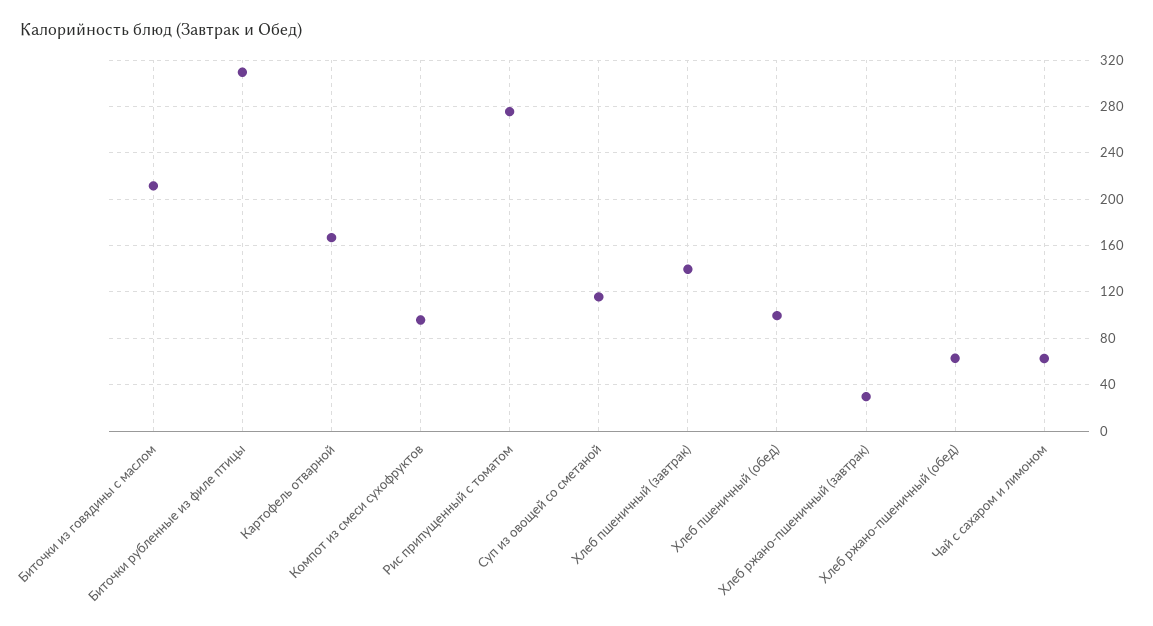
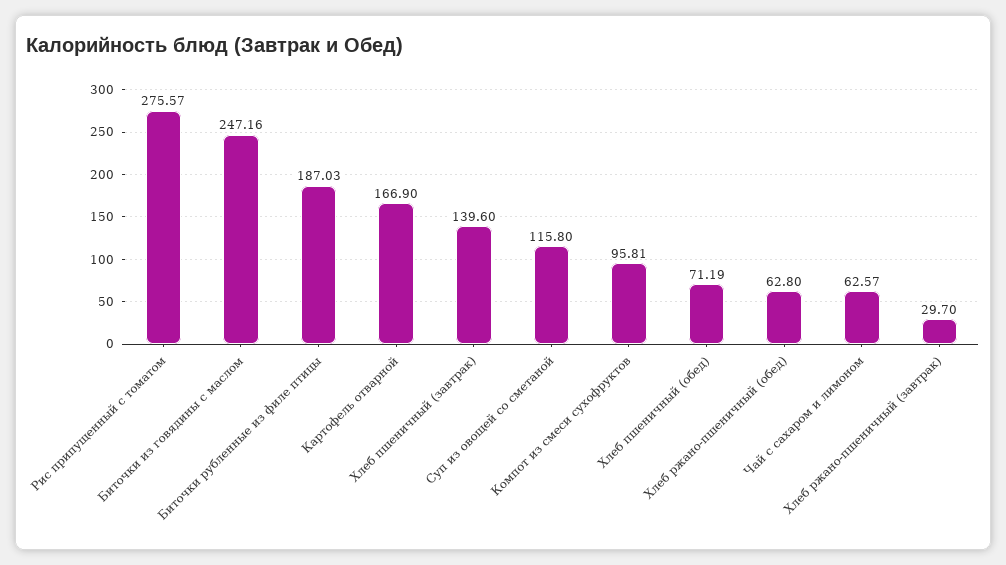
  {
-   "Биточки из говядины с маслом": 210,
+   "Биточки из говядины с маслом": 247.16,
-   "Биточки рубленные из филе птицы": 310,
+   "Биточки рубленные из филе птицы": 187.03,
    "Картофель отварной": 166.9,
    "Компот из смеси сухофруктов": 95.81,
    "Рис припущенный с томатом": 275.57,
    "Суп из овощей со сметаной": 115.8,
    "Хлеб пшеничный (завтрак)": 139.6,
-   "Хлеб пшеничный (обед)": 100,
+   "Хлеб пшеничный (обед)": 71.19,
    "Хлеб ржано-пшеничный (завтрак)": 29.7,
    "Хлеб ржано-пшеничный (обед)": 62.8,
    "Чай с сахаром и лимоном": 62.57
  }

